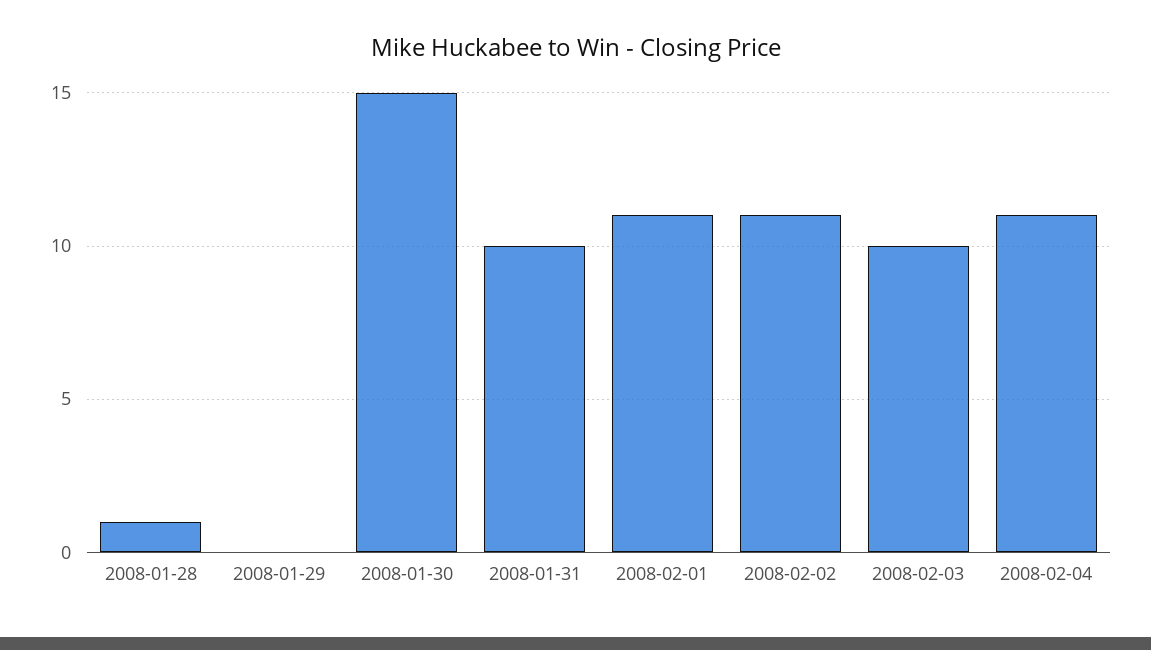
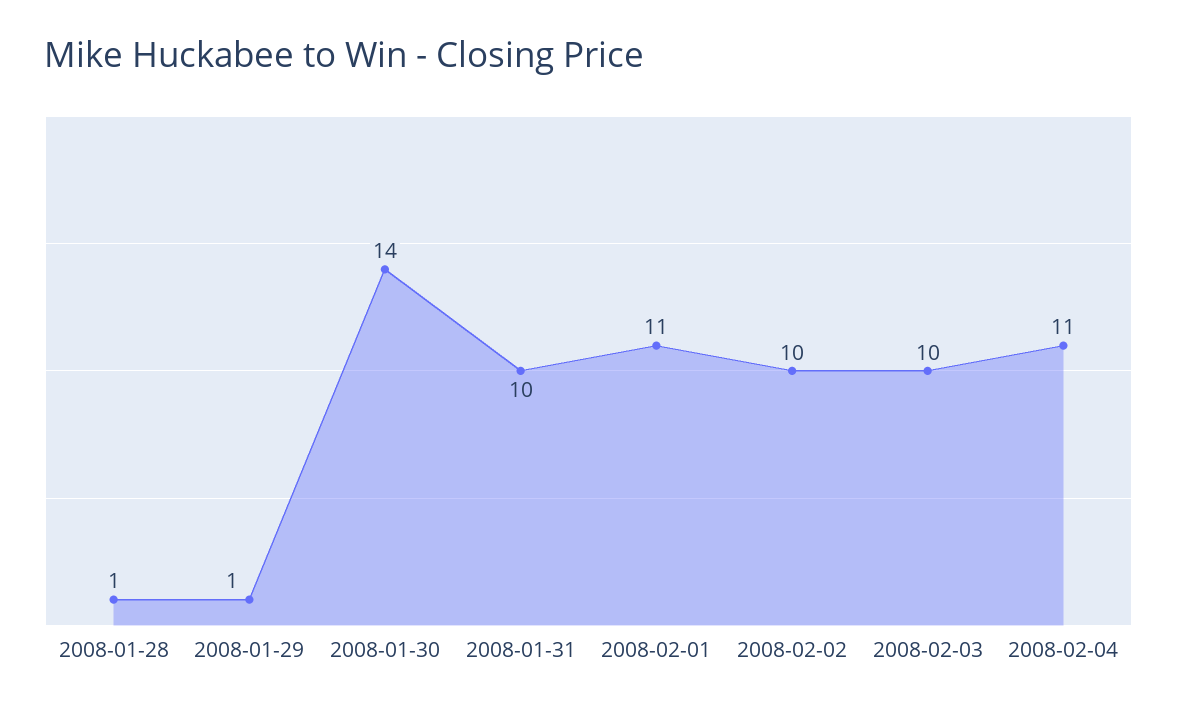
  {
    "2008-01-28": 1,
-   "2008-01-29": 0,
+   "2008-01-29": 1,
-   "2008-01-30": 15,
+   "2008-01-30": 14,
    "2008-01-31": 10,
    "2008-02-01": 11,
-   "2008-02-02": 11,
+   "2008-02-02": 10,
    "2008-02-03": 10,
    "2008-02-04": 11
  }

